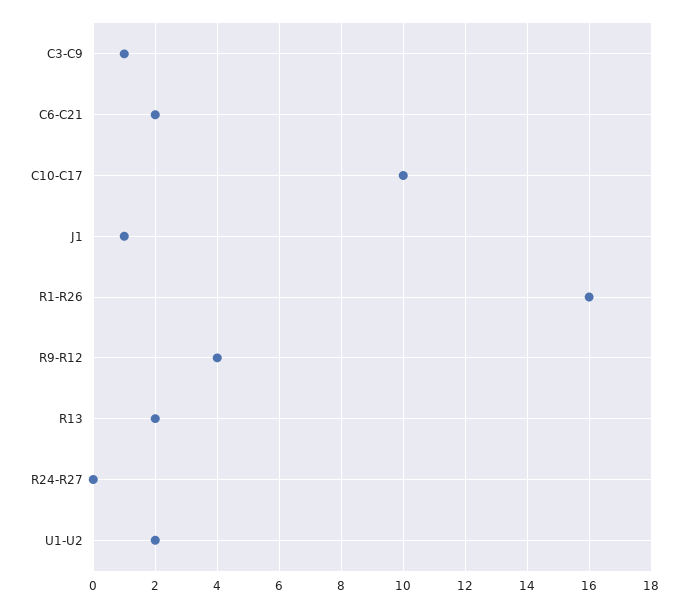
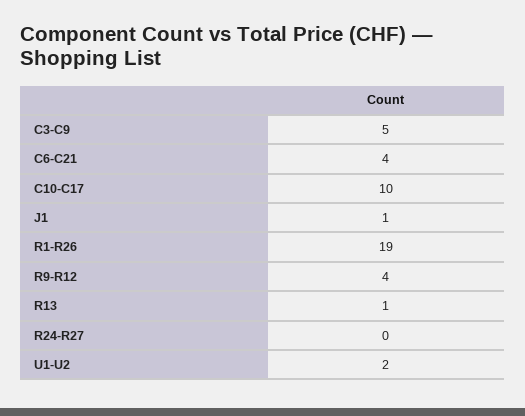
  {
-   "C3-C9": 1,
+   "C3-C9": 5,
-   "C6-C21": 2,
+   "C6-C21": 4,
    "C10-C17": 10,
    "J1": 1,
-   "R1-R26": 16,
+   "R1-R26": 19,
    "R9-R12": 4,
-   "R13": 2,
+   "R13": 1,
    "R24-R27": 0,
    "U1-U2": 2
  }

